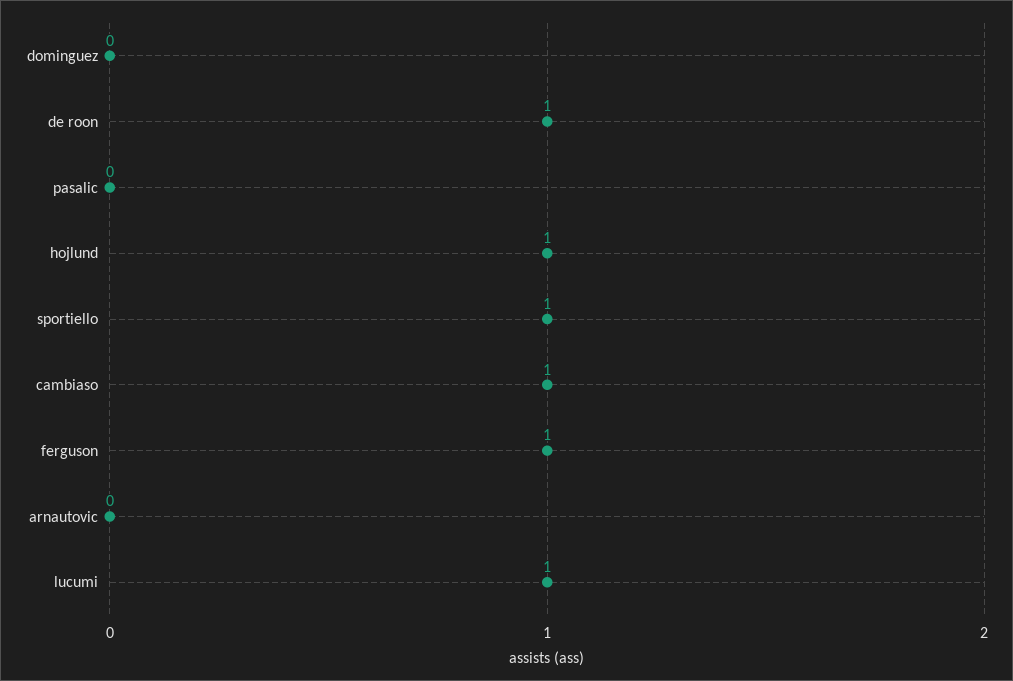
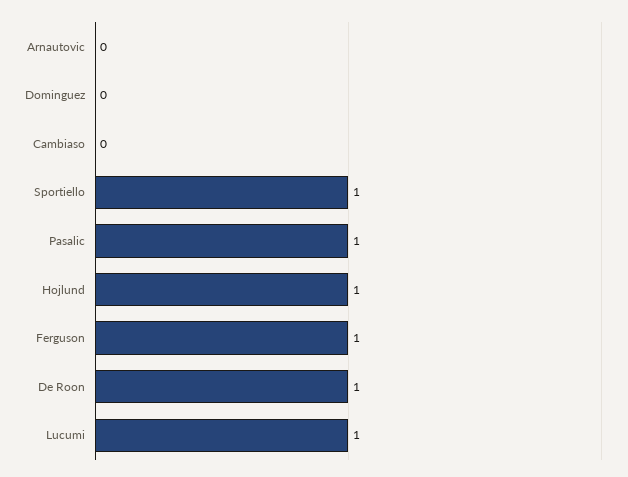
  {
    "dominguez": 0,
    "de roon": 1,
-   "pasalic": 0,
+   "pasalic": 1,
    "hojlund": 1,
    "sportiello": 1,
-   "cambiaso": 1,
+   "cambiaso": 0,
    "ferguson": 1,
    "arnautovic": 0,
    "lucumi": 1
  }

